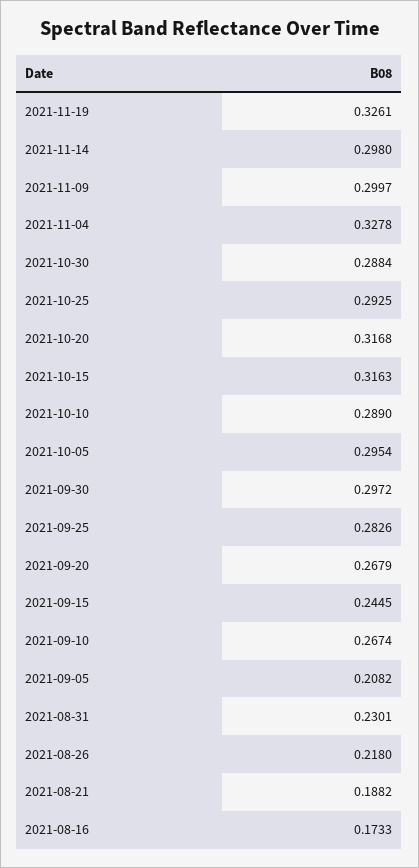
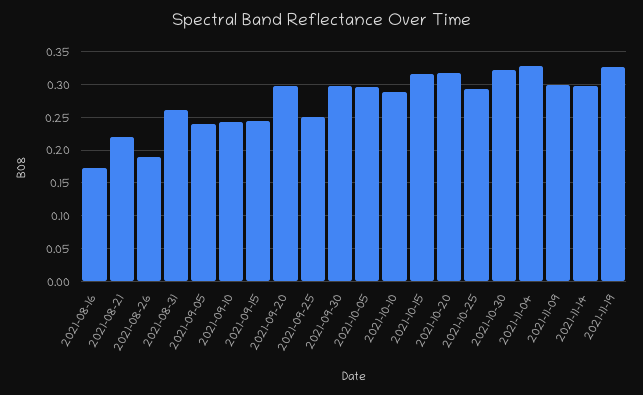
  {
    "2021-11-19": 0.3261,
    "2021-11-14": 0.298,
    "2021-11-09": 0.2997,
    "2021-11-04": 0.3278,
-   "2021-10-30": 0.2884,
+   "2021-10-30": 0.32,
    "2021-10-25": 0.2925,
    "2021-10-20": 0.3168,
    "2021-10-15": 0.3163,
    "2021-10-10": 0.289,
    "2021-10-05": 0.2954,
    "2021-09-30": 0.2972,
-   "2021-09-25": 0.2826,
+   "2021-09-25": 0.25,
-   "2021-09-20": 0.2679,
+   "2021-09-20": 0.3,
    "2021-09-15": 0.2445,
-   "2021-09-10": 0.2674,
+   "2021-09-10": 0.24,
-   "2021-09-05": 0.2082,
+   "2021-09-05": 0.24,
-   "2021-08-31": 0.2301,
+   "2021-08-31": 0.26,
-   "2021-08-26": 0.218,
+   "2021-08-26": 0.19,
-   "2021-08-21": 0.1882,
+   "2021-08-21": 0.22,
    "2021-08-16": 0.1733
  }

